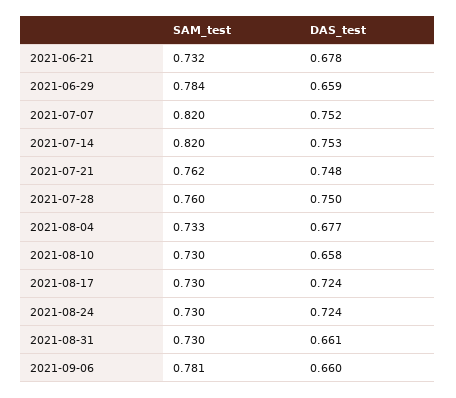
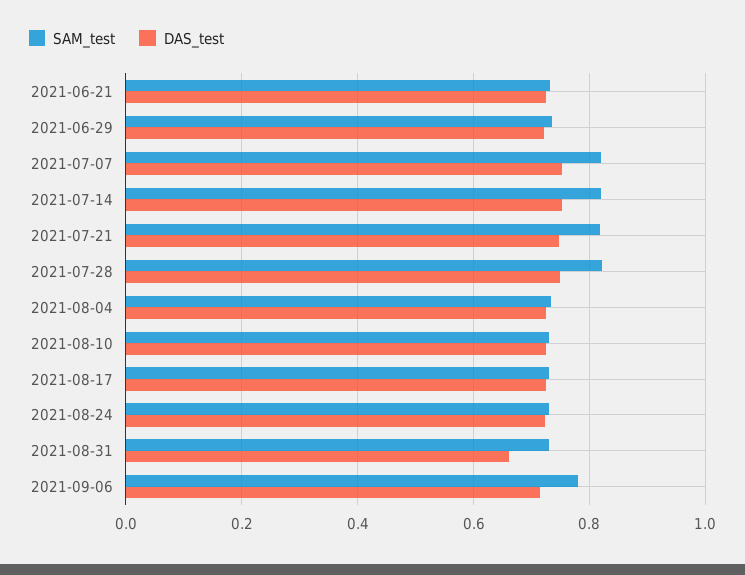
  {
    "SAM_test": {
      "2021-06-21": 0.732,
-     "2021-06-29": 0.784,
+     "2021-06-29": 0.74,
      "2021-07-07": 0.82,
      "2021-07-14": 0.82,
-     "2021-07-21": 0.762,
+     "2021-07-21": 0.82,
-     "2021-07-28": 0.76,
+     "2021-07-28": 0.82,
      "2021-08-04": 0.733,
      "2021-08-10": 0.73,
      "2021-08-17": 0.73,
      "2021-08-24": 0.73,
      "2021-08-31": 0.73,
      "2021-09-06": 0.781
    },
    "DAS_test": {
-     "2021-06-21": 0.678,
+     "2021-06-21": 0.72,
-     "2021-06-29": 0.659,
+     "2021-06-29": 0.72,
      "2021-07-07": 0.752,
      "2021-07-14": 0.753,
      "2021-07-21": 0.748,
      "2021-07-28": 0.75,
-     "2021-08-04": 0.677,
+     "2021-08-04": 0.72,
-     "2021-08-10": 0.658,
+     "2021-08-10": 0.72,
      "2021-08-17": 0.724,
      "2021-08-24": 0.724,
      "2021-08-31": 0.661,
-     "2021-09-06": 0.66
+     "2021-09-06": 0.72
    }
  }

